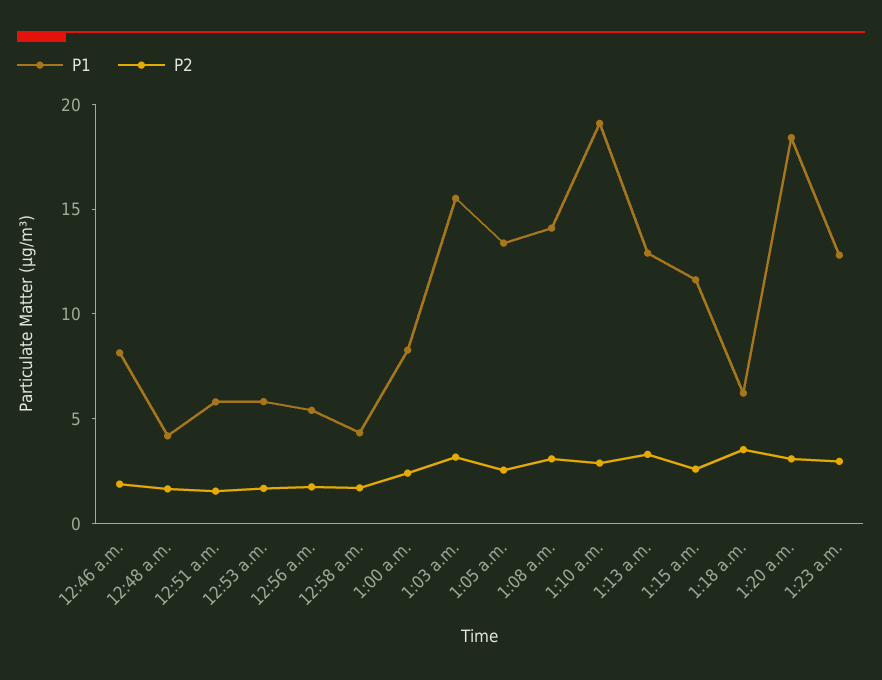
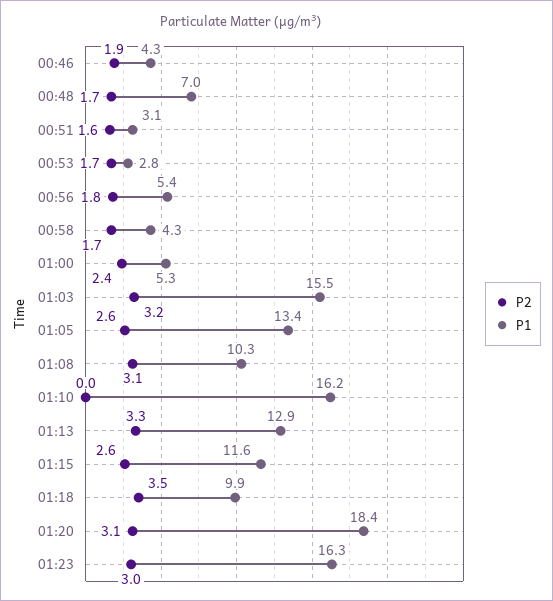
  {
    "P1": {
-     "12:46 a.m.": 8,
+     "12:46 a.m.": 4.3,
-     "12:48 a.m.": 4,
+     "12:48 a.m.": 7,
-     "12:51 a.m.": 6,
+     "12:51 a.m.": 3.1,
-     "12:53 a.m.": 6,
+     "12:53 a.m.": 2.8,
      "12:56 a.m.": 5.4,
      "12:58 a.m.": 4.3,
-     "1:00 a.m.": 8,
+     "1:00 a.m.": 5.3,
      "1:03 a.m.": 15.5,
      "1:05 a.m.": 13.4,
-     "1:08 a.m.": 14,
+     "1:08 a.m.": 10.3,
-     "1:10 a.m.": 19,
+     "1:10 a.m.": 16.2,
      "1:13 a.m.": 12.9,
      "1:15 a.m.": 11.6,
-     "1:18 a.m.": 6,
+     "1:18 a.m.": 9.9,
      "1:20 a.m.": 18.4,
-     "1:23 a.m.": 13
+     "1:23 a.m.": 16.3
    },
    "P2": {
      "12:46 a.m.": 1.9,
      "12:48 a.m.": 1.7,
      "12:51 a.m.": 1.6,
      "12:53 a.m.": 1.7,
      "12:56 a.m.": 1.8,
      "12:58 a.m.": 1.7,
      "1:00 a.m.": 2.4,
      "1:03 a.m.": 3.2,
      "1:05 a.m.": 2.6,
      "1:08 a.m.": 3.1,
-     "1:10 a.m.": 3,
+     "1:10 a.m.": 0,
      "1:13 a.m.": 3.3,
      "1:15 a.m.": 2.6,
      "1:18 a.m.": 3.5,
      "1:20 a.m.": 3.1,
      "1:23 a.m.": 3
    }
  }

